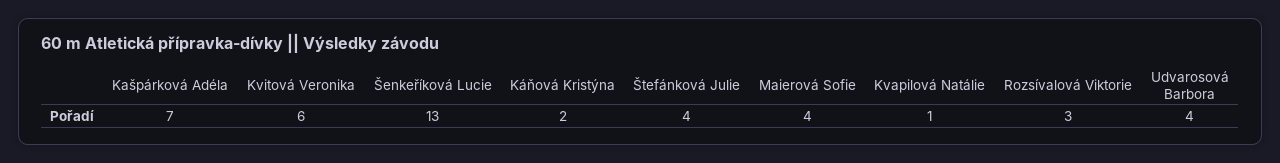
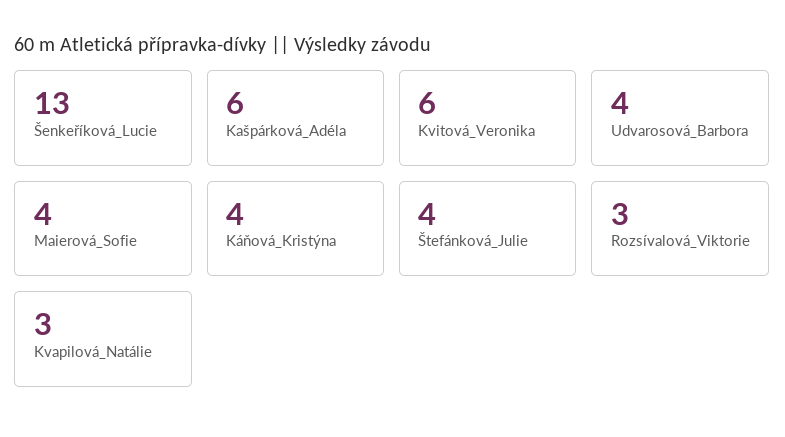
  {
-   "Kašpárková Adéla": 7,
+   "Kašpárková Adéla": 6,
    "Kvitová Veronika": 6,
    "Šenkeříková Lucie": 13,
-   "Káňová Kristýna": 2,
+   "Káňová Kristýna": 4,
    "Štefánková Julie": 4,
    "Maierová Sofie": 4,
-   "Kvapilová Natálie": 1,
+   "Kvapilová Natálie": 3,
    "Rozsívalová Viktorie": 3,
    "Udvarosová Barbora": 4
  }

